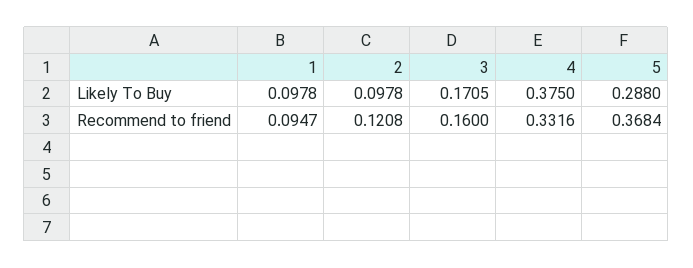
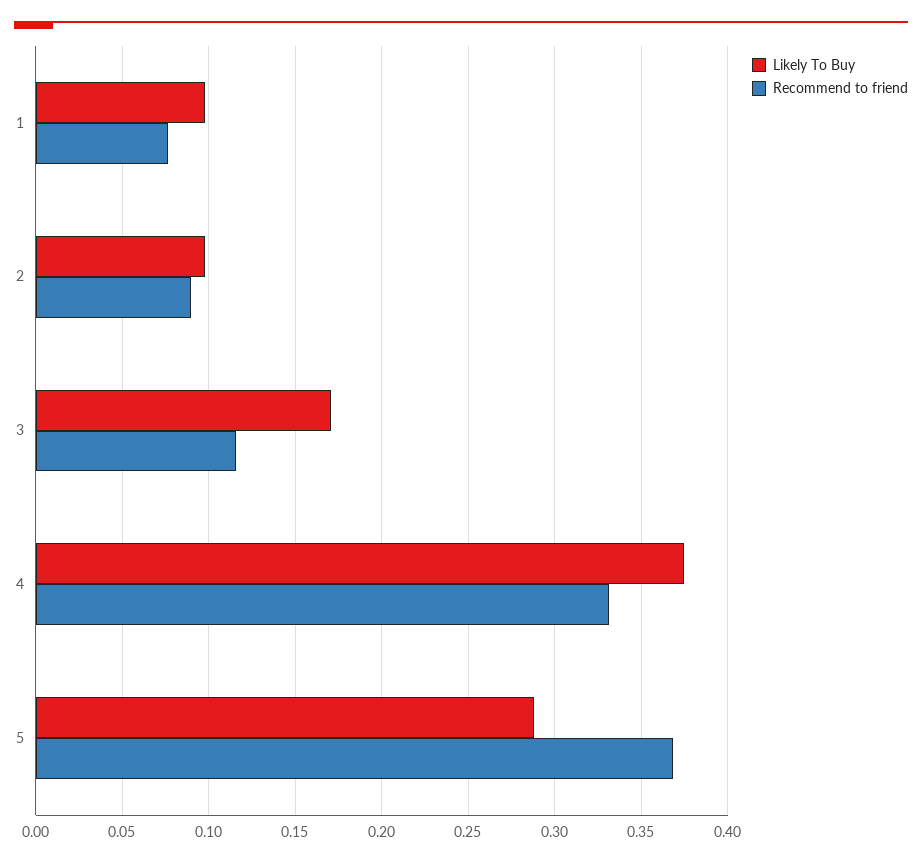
  {
    "Likely To Buy": {
      "1": 0.0978,
      "2": 0.0978,
      "3": 0.1705,
      "4": 0.375,
      "5": 0.288
    },
    "Recommend to friend": {
-     "1": 0.0947,
+     "1": 0.075,
-     "2": 0.1208,
+     "2": 0.09,
-     "3": 0.16,
+     "3": 0.115,
      "4": 0.3316,
      "5": 0.3684
    }
  }

